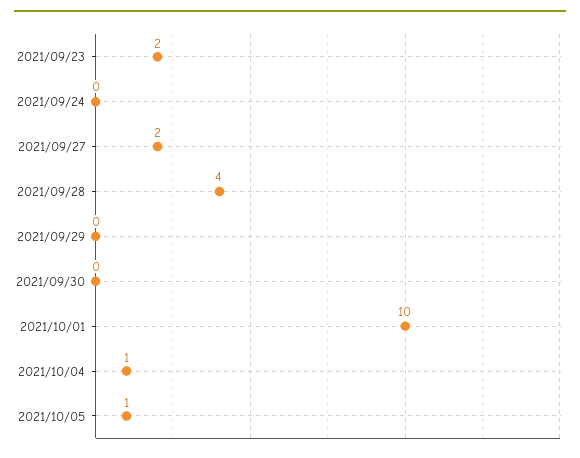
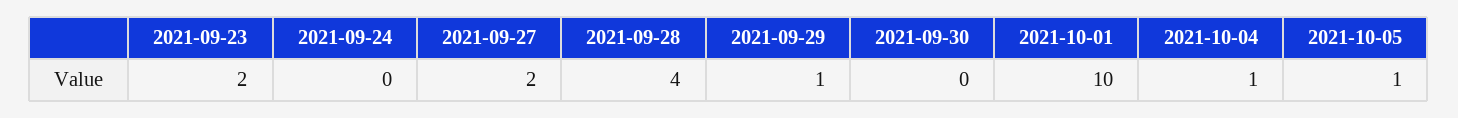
  {
    "2021/09/23": 2,
    "2021/09/24": 0,
    "2021/09/27": 2,
    "2021/09/28": 4,
-   "2021/09/29": 0,
+   "2021/09/29": 1,
    "2021/09/30": 0,
    "2021/10/01": 10,
    "2021/10/04": 1,
    "2021/10/05": 1
  }

